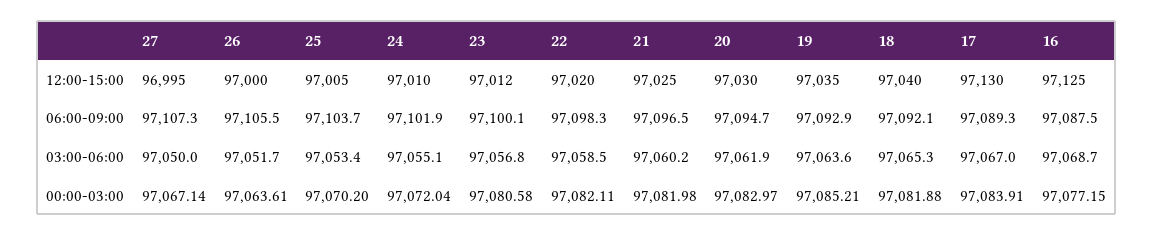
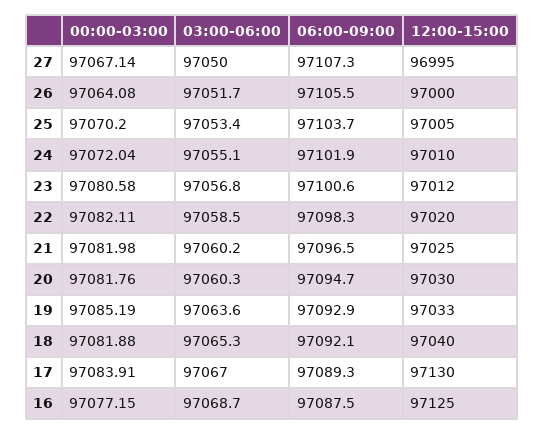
  {
    "27": {
      "12:00-15:00": 96995,
      "06:00-09:00": 97107.3,
      "03:00-06:00": 97050,
      "00:00-03:00": 97067.14
    },
    "26": {
      "12:00-15:00": 97000,
      "06:00-09:00": 97105.5,
      "03:00-06:00": 97051.7,
-     "00:00-03:00": 97063.61
+     "00:00-03:00": 97064.08
    },
    "25": {
      "12:00-15:00": 97005,
      "06:00-09:00": 97103.7,
      "03:00-06:00": 97053.4,
      "00:00-03:00": 97070.2
    },
    "24": {
      "12:00-15:00": 97010,
      "06:00-09:00": 97101.9,
      "03:00-06:00": 97055.1,
      "00:00-03:00": 97072.04
    },
    "23": {
      "12:00-15:00": 97012,
-     "06:00-09:00": 97100.1,
+     "06:00-09:00": 97100.6,
      "03:00-06:00": 97056.8,
      "00:00-03:00": 97080.58
    },
    "22": {
      "12:00-15:00": 97020,
      "06:00-09:00": 97098.3,
      "03:00-06:00": 97058.5,
      "00:00-03:00": 97082.11
    },
    "21": {
      "12:00-15:00": 97025,
      "06:00-09:00": 97096.5,
      "03:00-06:00": 97060.2,
      "00:00-03:00": 97081.98
    },
    "20": {
      "12:00-15:00": 97030,
      "06:00-09:00": 97094.7,
-     "03:00-06:00": 97061.9,
+     "03:00-06:00": 97060.3,
-     "00:00-03:00": 97082.97
+     "00:00-03:00": 97081.76
    },
    "19": {
-     "12:00-15:00": 97035,
+     "12:00-15:00": 97033,
      "06:00-09:00": 97092.9,
      "03:00-06:00": 97063.6,
-     "00:00-03:00": 97085.21
+     "00:00-03:00": 97085.19
    },
    "18": {
      "12:00-15:00": 97040,
      "06:00-09:00": 97092.1,
      "03:00-06:00": 97065.3,
      "00:00-03:00": 97081.88
    },
    "17": {
      "12:00-15:00": 97130,
      "06:00-09:00": 97089.3,
      "03:00-06:00": 97067,
      "00:00-03:00": 97083.91
    },
    "16": {
      "12:00-15:00": 97125,
      "06:00-09:00": 97087.5,
      "03:00-06:00": 97068.7,
      "00:00-03:00": 97077.15
    }
  }

